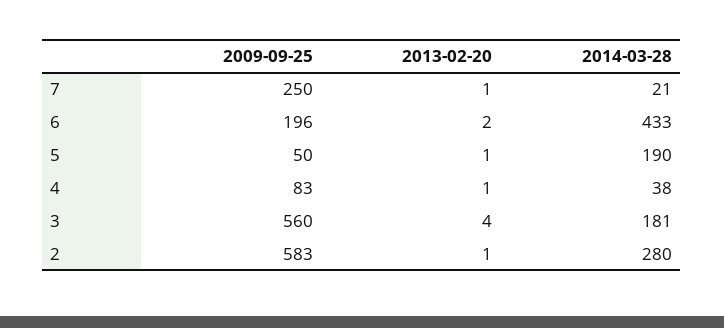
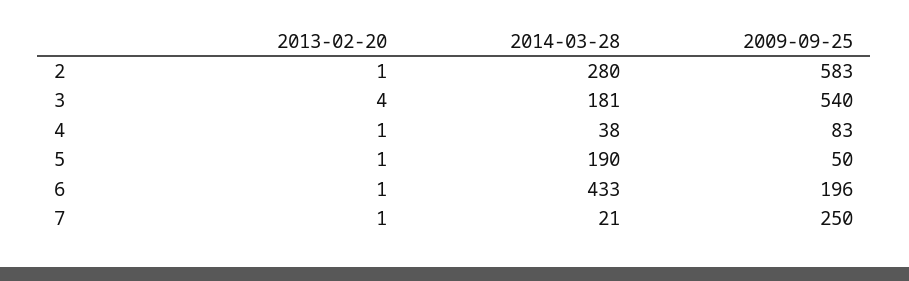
  {
    "2009-09-25": {
      "7": 250,
      "6": 196,
      "5": 50,
      "4": 83,
-     "3": 560,
+     "3": 540,
      "2": 583
    },
    "2013-02-20": {
      "7": 1,
-     "6": 2,
+     "6": 1,
      "5": 1,
      "4": 1,
      "3": 4,
      "2": 1
    },
    "2014-03-28": {
      "7": 21,
      "6": 433,
      "5": 190,
      "4": 38,
      "3": 181,
      "2": 280
    }
  }

